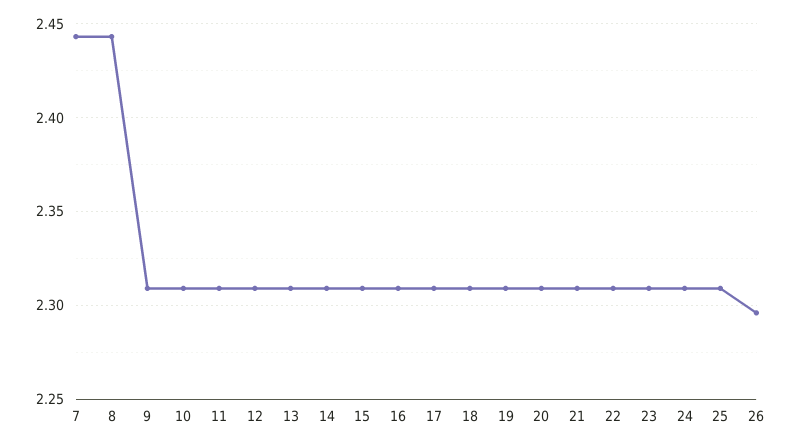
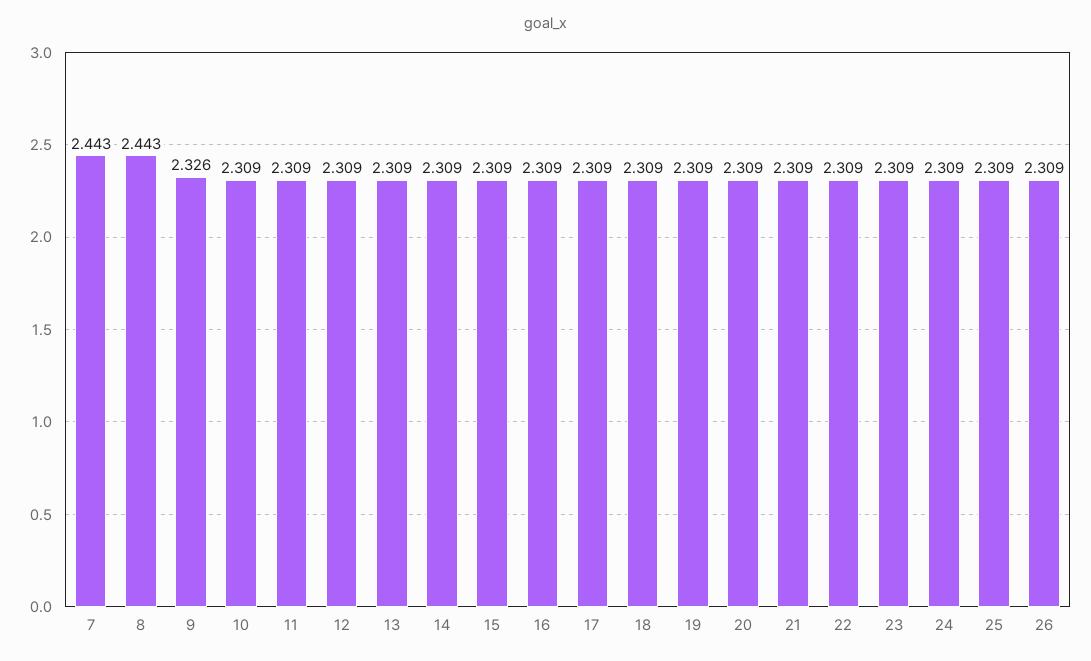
  {
    "7": 2.443,
    "8": 2.443,
-   "9": 2.31,
+   "9": 2.326,
    "10": 2.309,
    "11": 2.309,
    "12": 2.309,
    "13": 2.309,
    "14": 2.309,
    "15": 2.309,
    "16": 2.309,
    "17": 2.309,
    "18": 2.309,
    "19": 2.309,
    "20": 2.309,
    "21": 2.309,
    "22": 2.309,
    "23": 2.309,
    "24": 2.309,
    "25": 2.309,
-   "26": 2.295
+   "26": 2.309
  }

